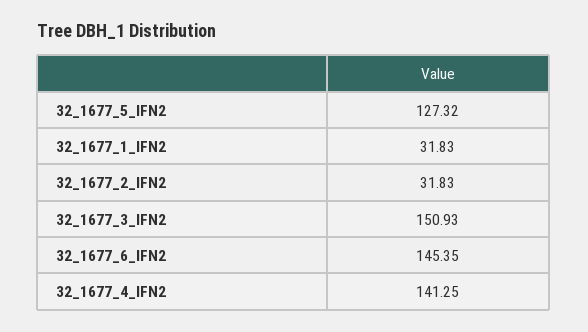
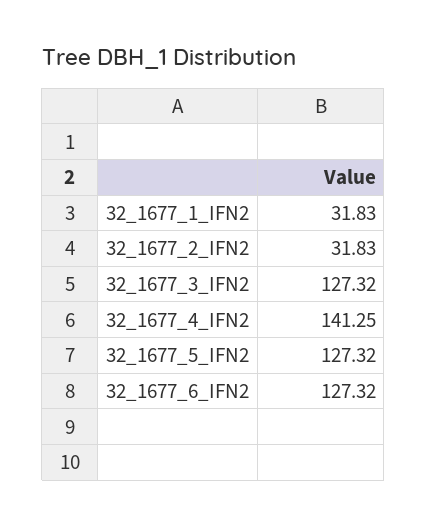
  {
    "32_1677_5_IFN2": 127.32,
    "32_1677_1_IFN2": 31.83,
    "32_1677_2_IFN2": 31.83,
-   "32_1677_3_IFN2": 150.93,
+   "32_1677_3_IFN2": 127.32,
-   "32_1677_6_IFN2": 145.35,
+   "32_1677_6_IFN2": 127.32,
    "32_1677_4_IFN2": 141.25
  }

